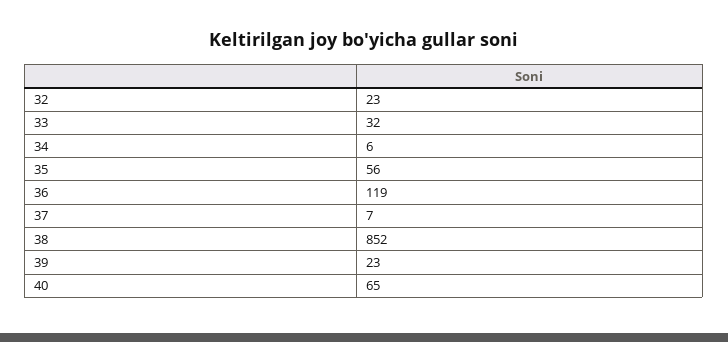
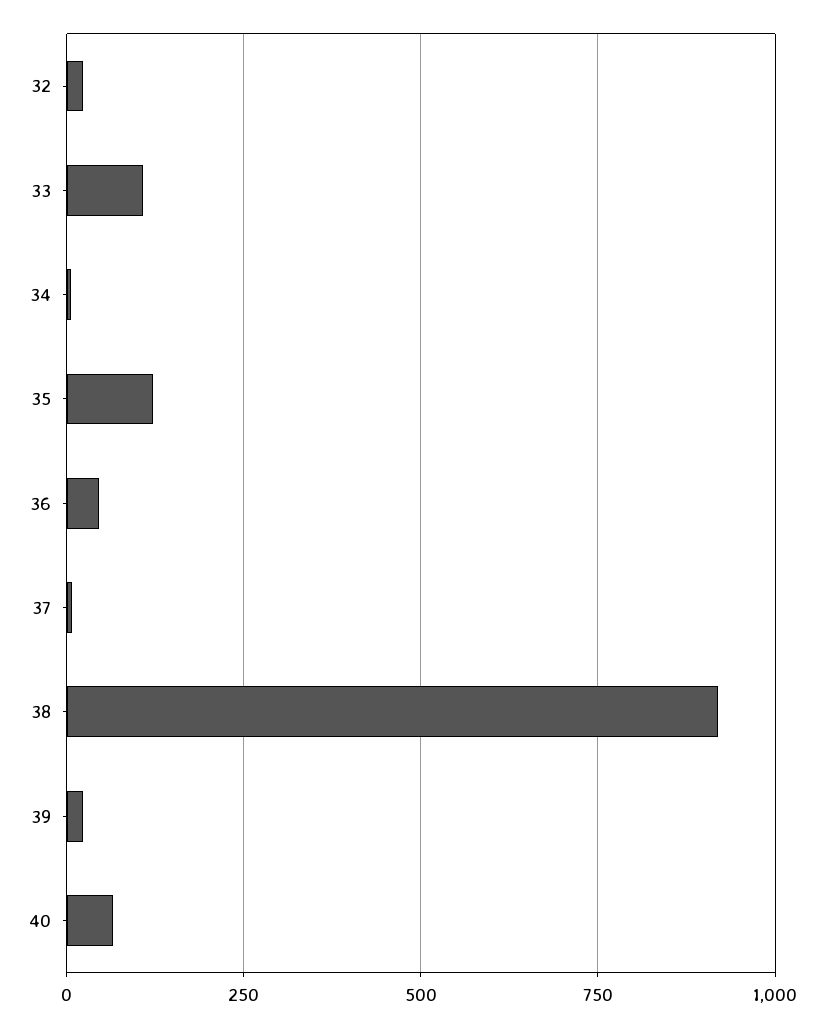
  {
    "32": 23,
-   "33": 32,
+   "33": 100,
    "34": 6,
-   "35": 56,
+   "35": 125,
-   "36": 119,
+   "36": 50,
    "37": 7,
-   "38": 852,
+   "38": 925,
    "39": 23,
    "40": 65
  }

